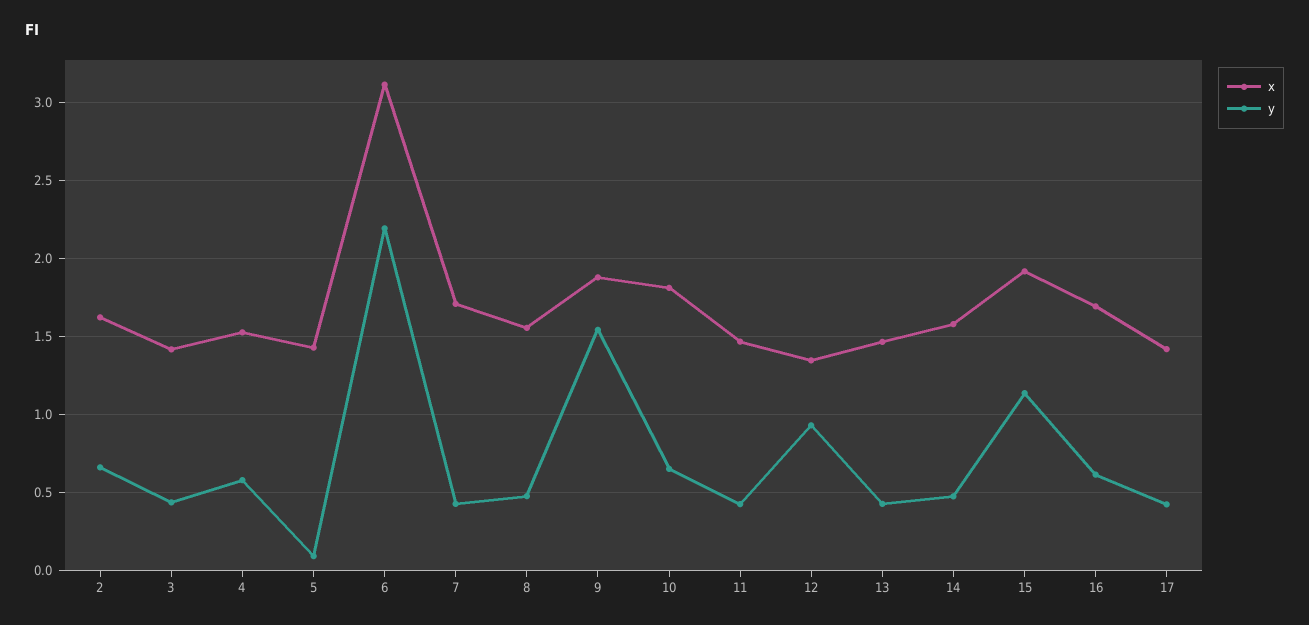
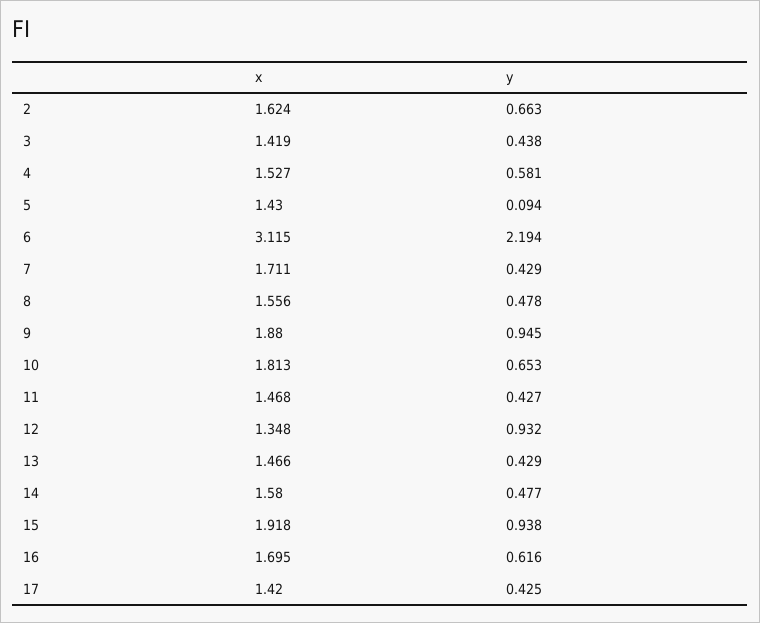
  {
    "x": {
      "2": 1.624,
      "3": 1.419,
      "4": 1.527,
      "5": 1.43,
      "6": 3.115,
      "7": 1.711,
      "8": 1.556,
      "9": 1.88,
      "10": 1.813,
      "11": 1.468,
      "12": 1.348,
      "13": 1.466,
      "14": 1.58,
      "15": 1.918,
      "16": 1.695,
      "17": 1.42
    },
    "y": {
      "2": 0.663,
      "3": 0.438,
      "4": 0.581,
      "5": 0.094,
      "6": 2.194,
      "7": 0.429,
      "8": 0.478,
-     "9": 1.55,
+     "9": 0.945,
      "10": 0.653,
      "11": 0.427,
      "12": 0.932,
      "13": 0.429,
      "14": 0.477,
-     "15": 1.15,
+     "15": 0.938,
      "16": 0.616,
      "17": 0.425
    }
  }

